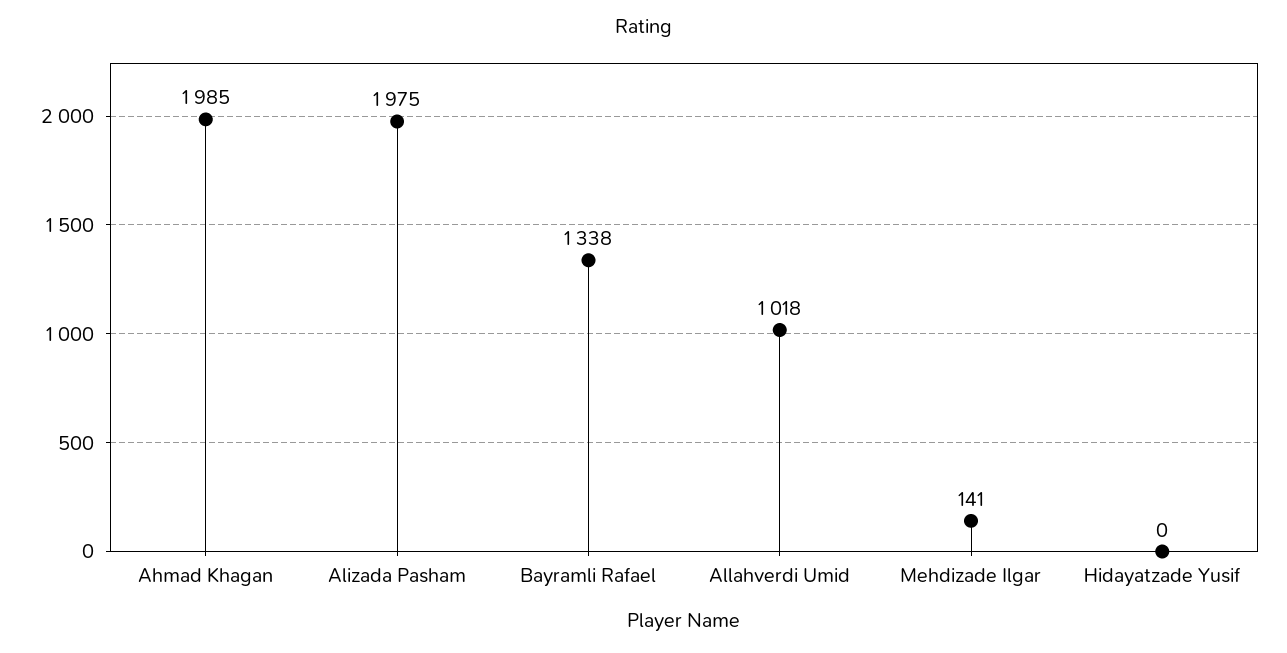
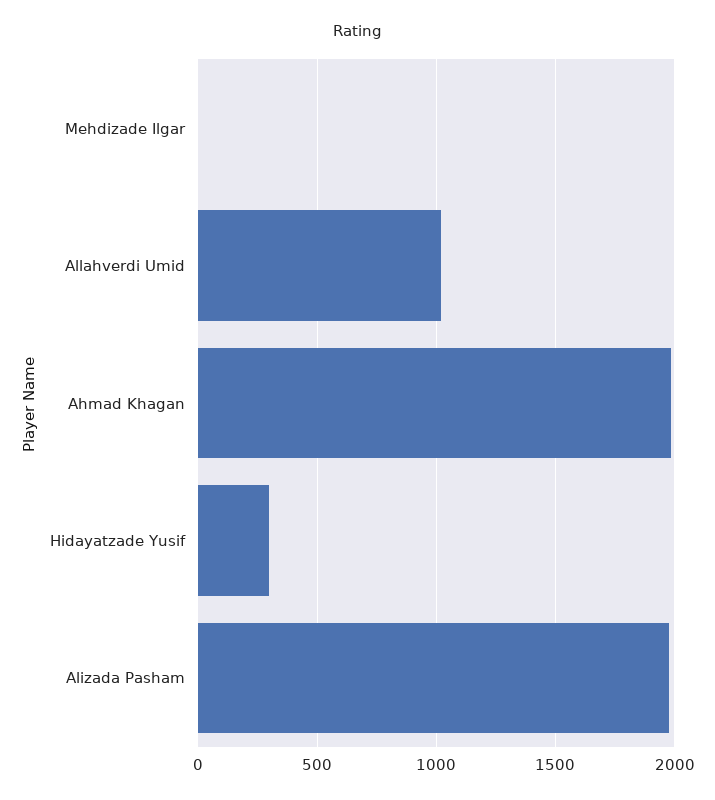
  {
    "Ahmad Khagan": 1985,
    "Alizada Pasham": 1975,
-   "Bayramli Rafael": 1338,
    "Allahverdi Umid": 1018,
-   "Mehdizade Ilgar": 141,
+   "Mehdizade Ilgar": 0,
-   "Hidayatzade Yusif": 0
+   "Hidayatzade Yusif": 300
  }

